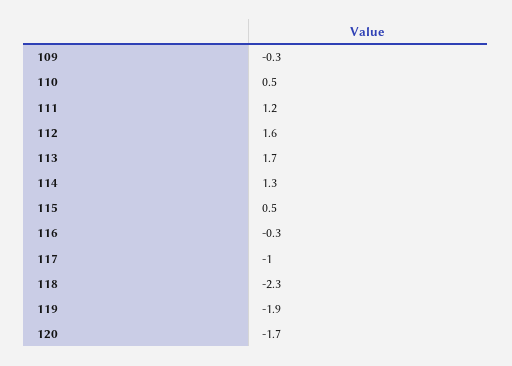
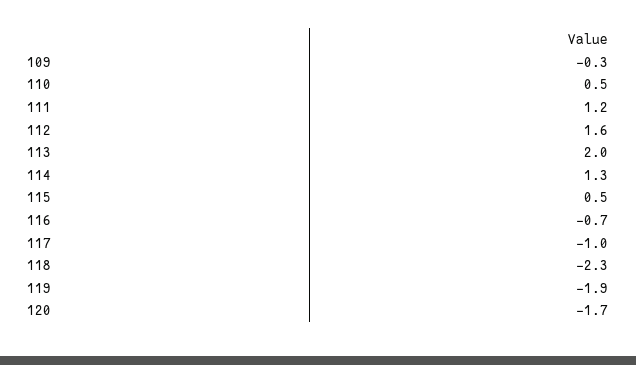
  {
    "109": -0.3,
    "110": 0.5,
    "111": 1.2,
    "112": 1.6,
-   "113": 1.7,
+   "113": 2,
    "114": 1.3,
    "115": 0.5,
-   "116": -0.3,
+   "116": -0.7,
    "117": -1,
    "118": -2.3,
    "119": -1.9,
    "120": -1.7
  }

